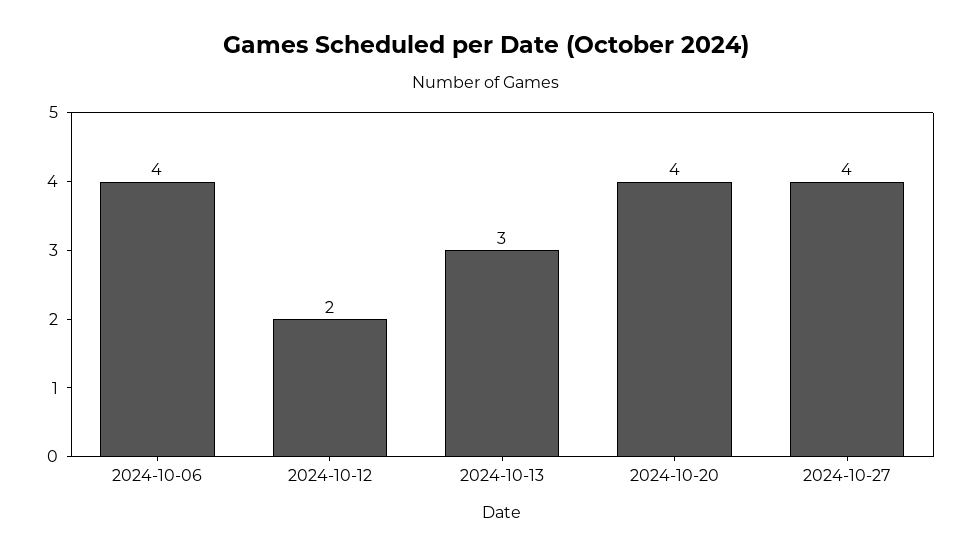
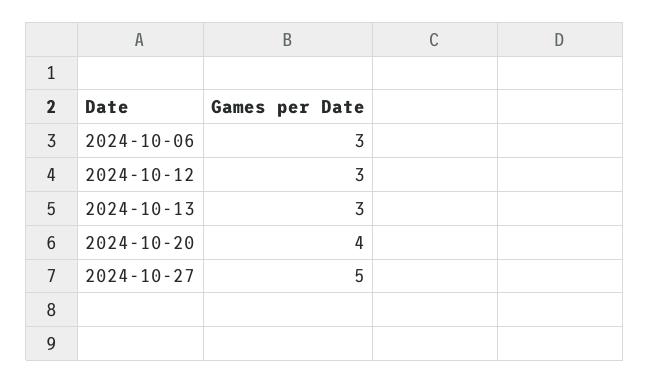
  {
-   "2024-10-06": 4,
+   "2024-10-06": 3,
-   "2024-10-12": 2,
+   "2024-10-12": 3,
    "2024-10-13": 3,
    "2024-10-20": 4,
-   "2024-10-27": 4
+   "2024-10-27": 5
  }

